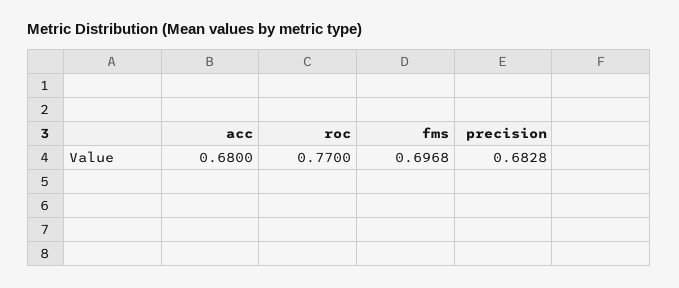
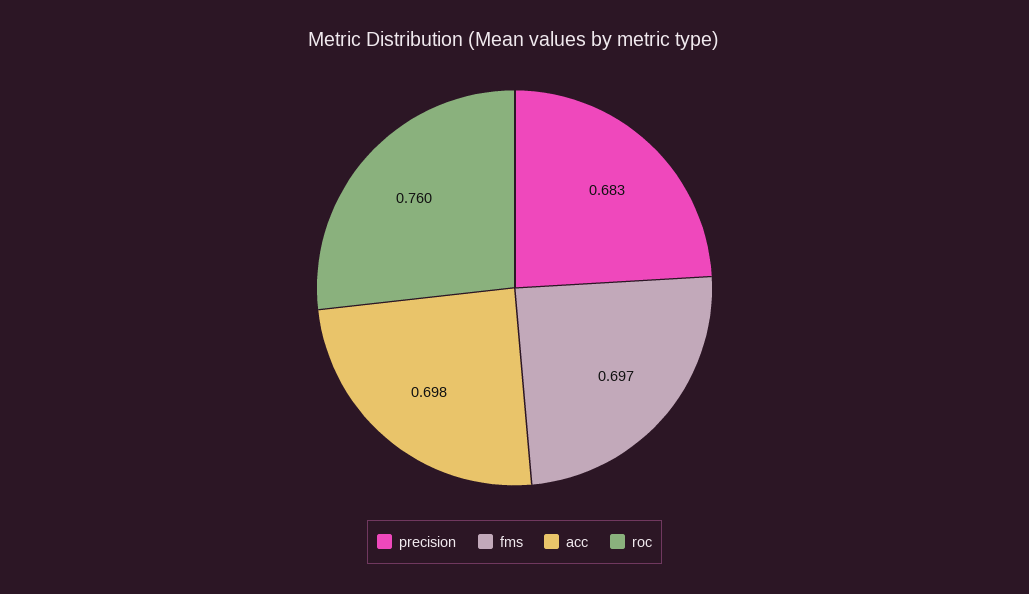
  {
-   "acc": 0.68,
+   "acc": 0.698,
-   "roc": 0.77,
+   "roc": 0.76,
    "fms": 0.6968,
    "precision": 0.6828
  }

